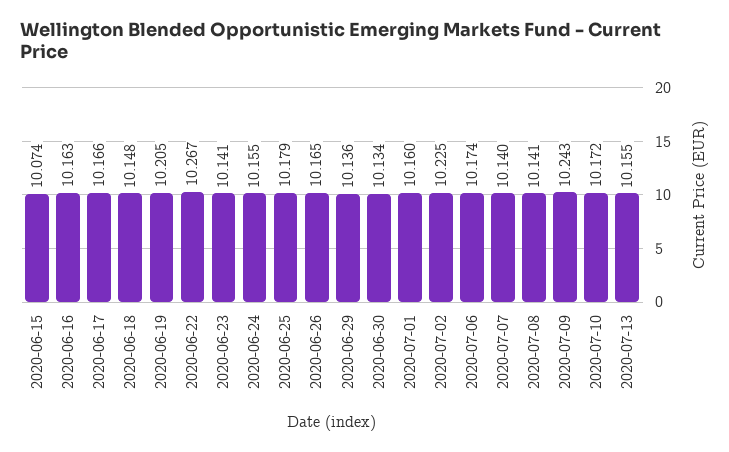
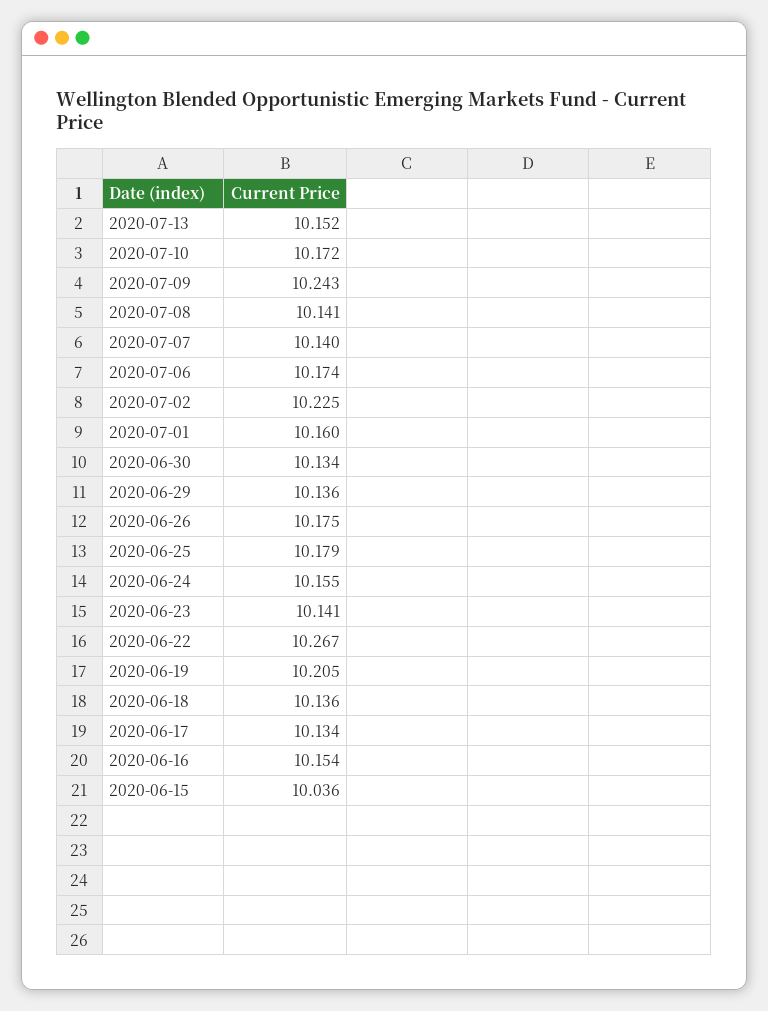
  {
-   "2020-06-15": 10.074,
+   "2020-06-15": 10.036,
-   "2020-06-16": 10.163,
+   "2020-06-16": 10.154,
-   "2020-06-17": 10.166,
+   "2020-06-17": 10.134,
-   "2020-06-18": 10.148,
+   "2020-06-18": 10.136,
    "2020-06-19": 10.205,
    "2020-06-22": 10.267,
    "2020-06-23": 10.141,
    "2020-06-24": 10.155,
    "2020-06-25": 10.179,
-   "2020-06-26": 10.165,
+   "2020-06-26": 10.175,
    "2020-06-29": 10.136,
    "2020-06-30": 10.134,
    "2020-07-01": 10.16,
    "2020-07-02": 10.225,
    "2020-07-06": 10.174,
    "2020-07-07": 10.14,
    "2020-07-08": 10.141,
    "2020-07-09": 10.243,
    "2020-07-10": 10.172,
-   "2020-07-13": 10.155
+   "2020-07-13": 10.152
  }

